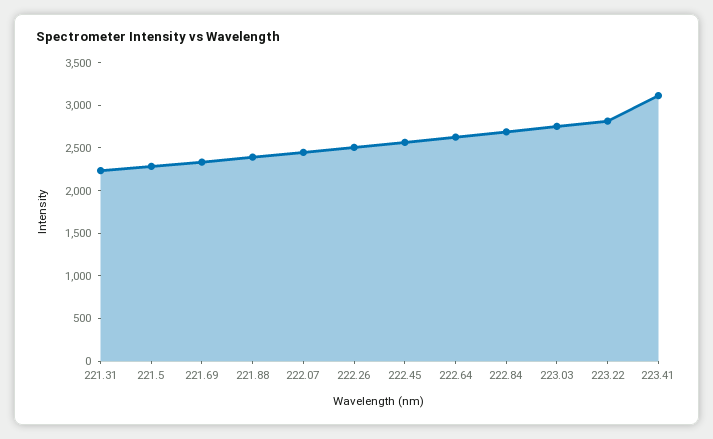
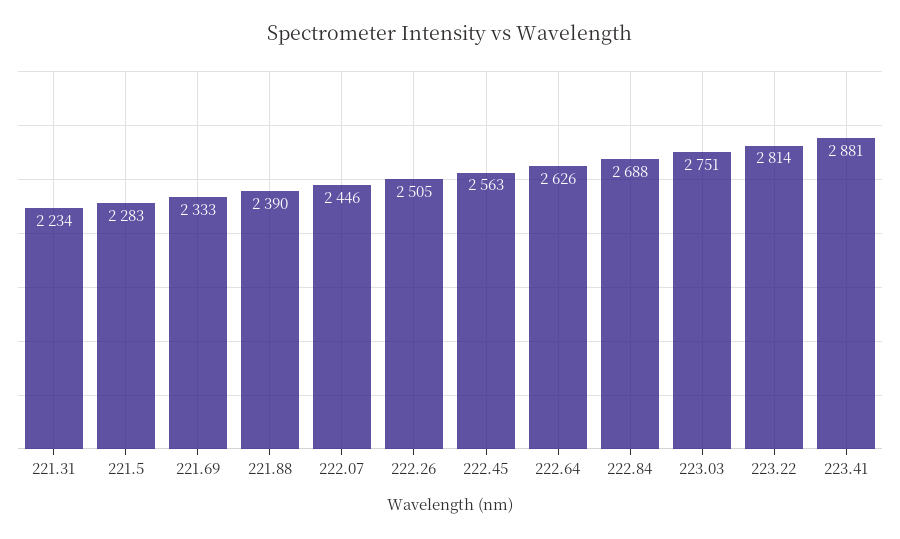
  {
    "221.31": 2234,
    "221.5": 2283,
    "221.69": 2333,
    "221.88": 2390,
    "222.07": 2446,
    "222.26": 2505,
    "222.45": 2563,
    "222.64": 2626,
    "222.84": 2688,
    "223.03": 2751,
    "223.22": 2814,
-   "223.41": 3100
+   "223.41": 2881
  }

